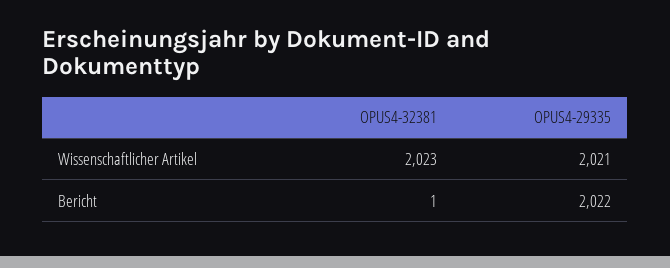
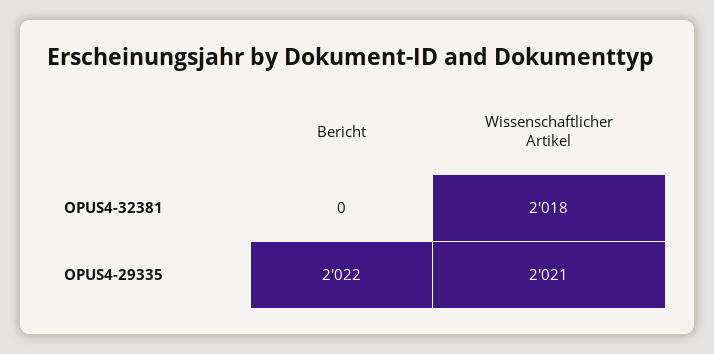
  {
    "OPUS4-32381": {
-     "Wissenschaftlicher Artikel": 2023,
+     "Wissenschaftlicher Artikel": 2018,
-     "Bericht": 1
+     "Bericht": 0
    },
    "OPUS4-29335": {
      "Wissenschaftlicher Artikel": 2021,
      "Bericht": 2022
    }
  }

